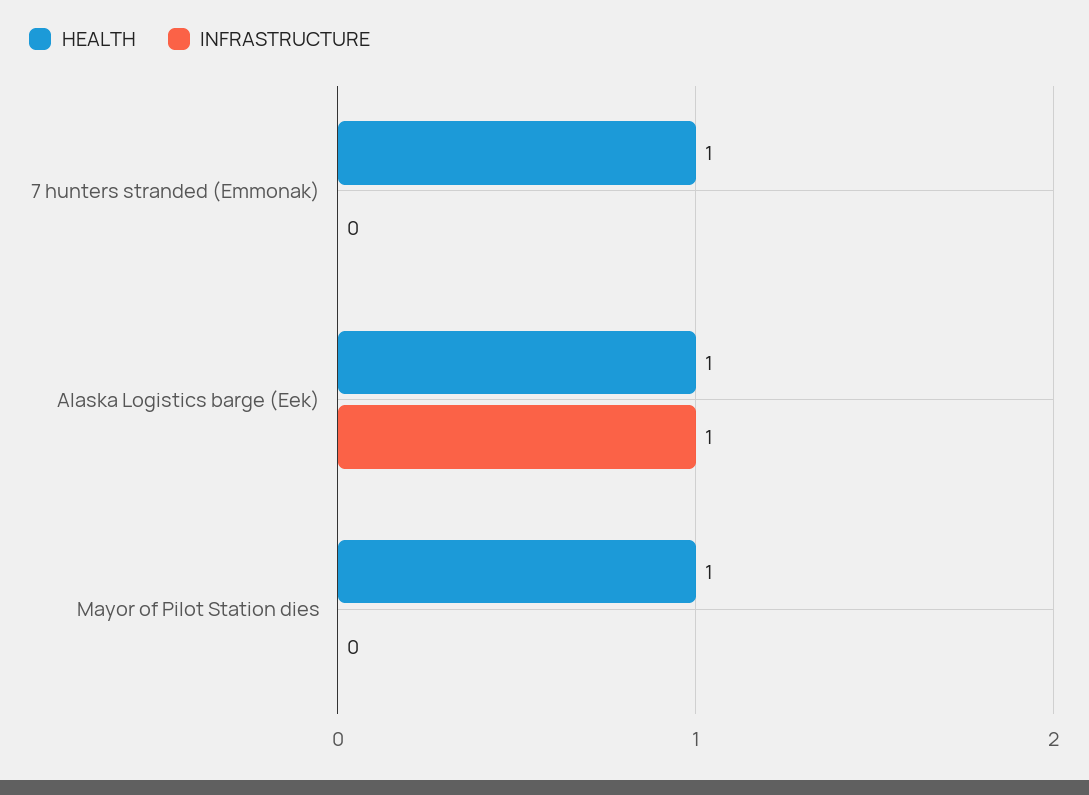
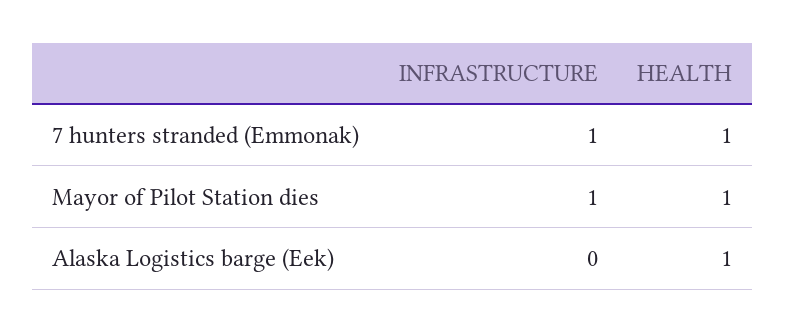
  {
    "HEALTH": {
      "7 hunters stranded (Emmonak)": 1,
      "Alaska Logistics barge (Eek)": 1,
      "Mayor of Pilot Station dies": 1
    },
    "INFRASTRUCTURE": {
-     "7 hunters stranded (Emmonak)": 0,
+     "7 hunters stranded (Emmonak)": 1,
-     "Alaska Logistics barge (Eek)": 1,
+     "Alaska Logistics barge (Eek)": 0,
-     "Mayor of Pilot Station dies": 0
+     "Mayor of Pilot Station dies": 1
    }
  }

